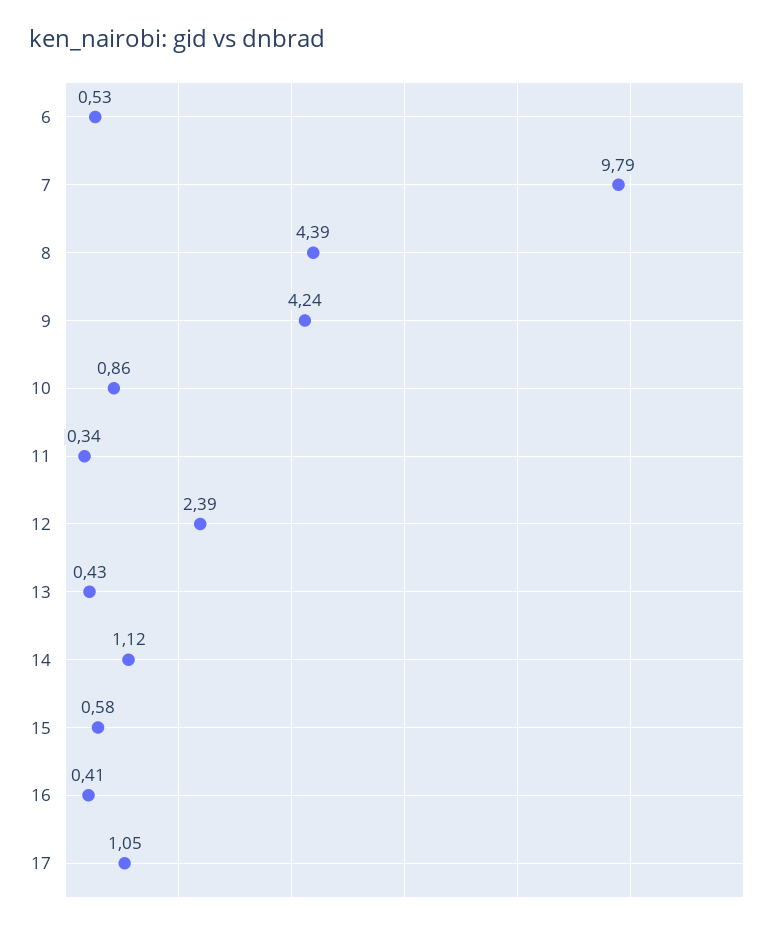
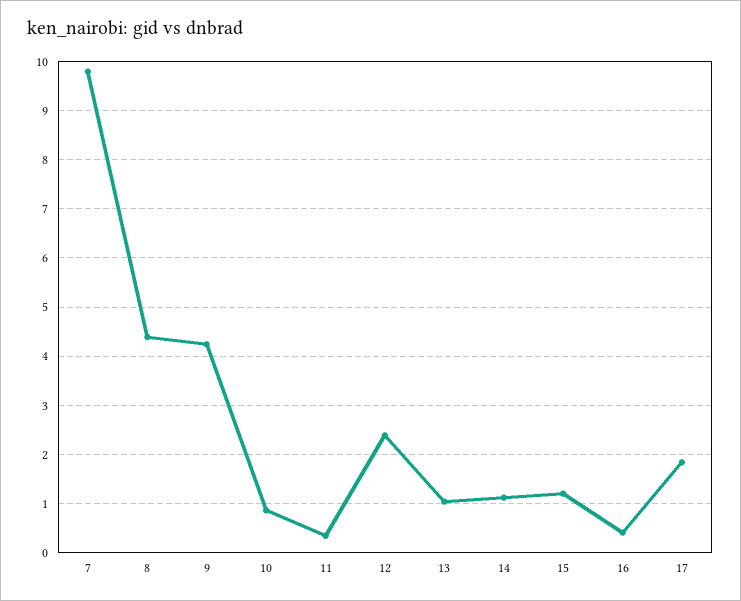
  {
-   "6": 0.53,
    "7": 9.79,
    "8": 4.39,
    "9": 4.24,
    "10": 0.86,
    "11": 0.34,
    "12": 2.39,
-   "13": 0.43,
+   "13": 1,
    "14": 1.12,
-   "15": 0.58,
+   "15": 1.2,
    "16": 0.41,
-   "17": 1.05
+   "17": 1.8
  }

